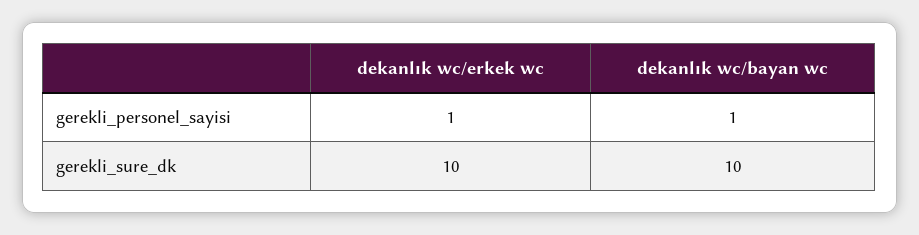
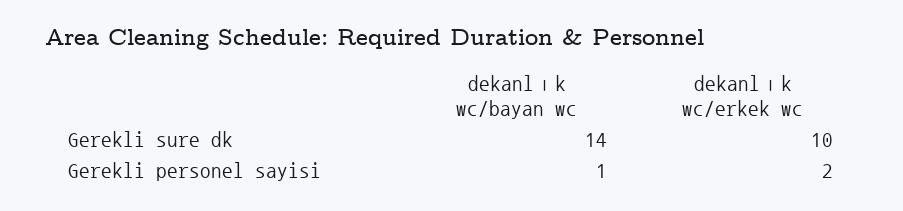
  {
    "dekanlık wc/erkek wc": {
-     "gerekli_personel_sayisi": 1,
+     "gerekli_personel_sayisi": 2,
      "gerekli_sure_dk": 10
    },
    "dekanlık wc/bayan wc": {
      "gerekli_personel_sayisi": 1,
-     "gerekli_sure_dk": 10
+     "gerekli_sure_dk": 14
    }
  }

